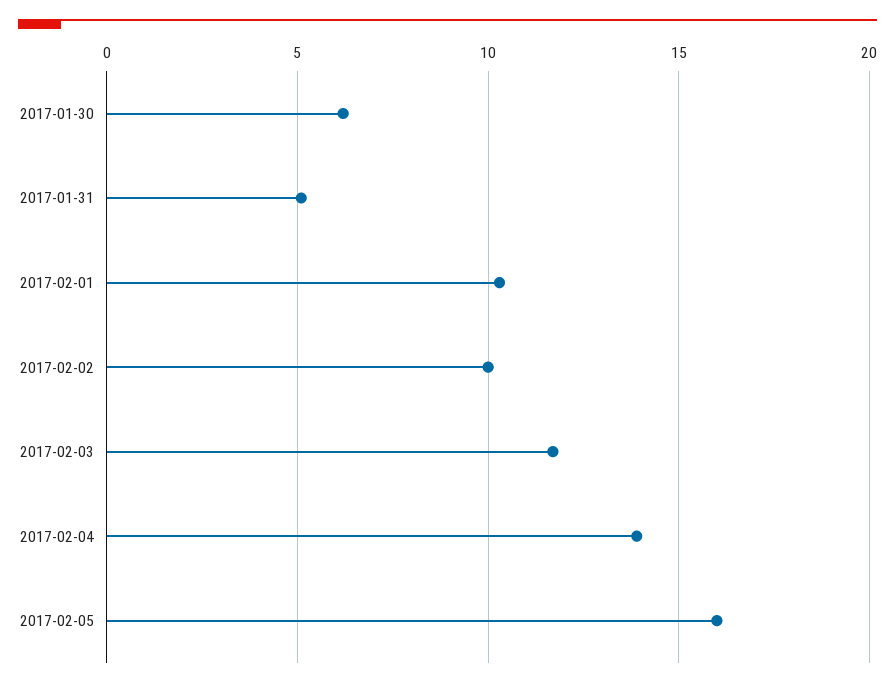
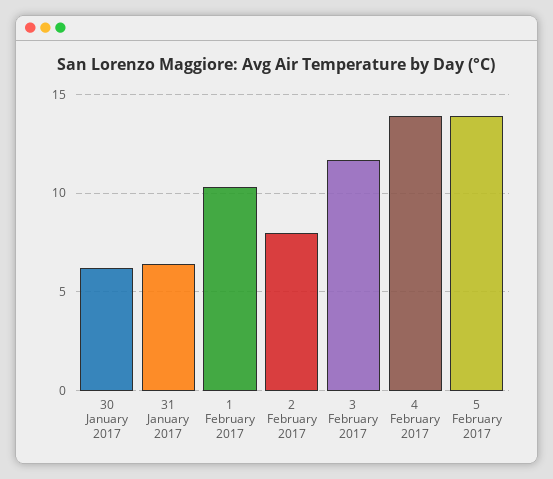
  {
    "2017-01-30": 6,
-   "2017-01-31": 5,
+   "2017-01-31": 6.5,
    "2017-02-01": 10.5,
-   "2017-02-02": 10,
+   "2017-02-02": 8,
    "2017-02-03": 11.5,
    "2017-02-04": 14,
-   "2017-02-05": 16
+   "2017-02-05": 14
  }

